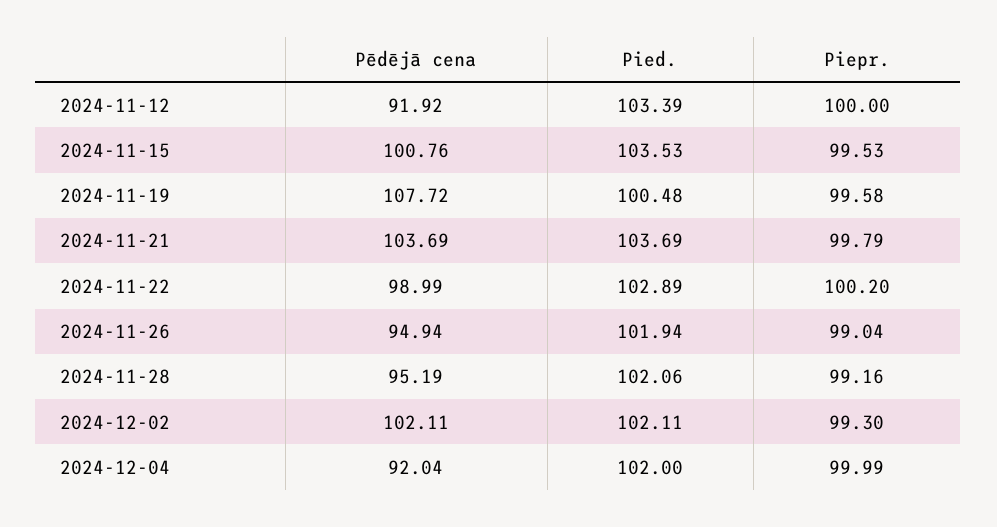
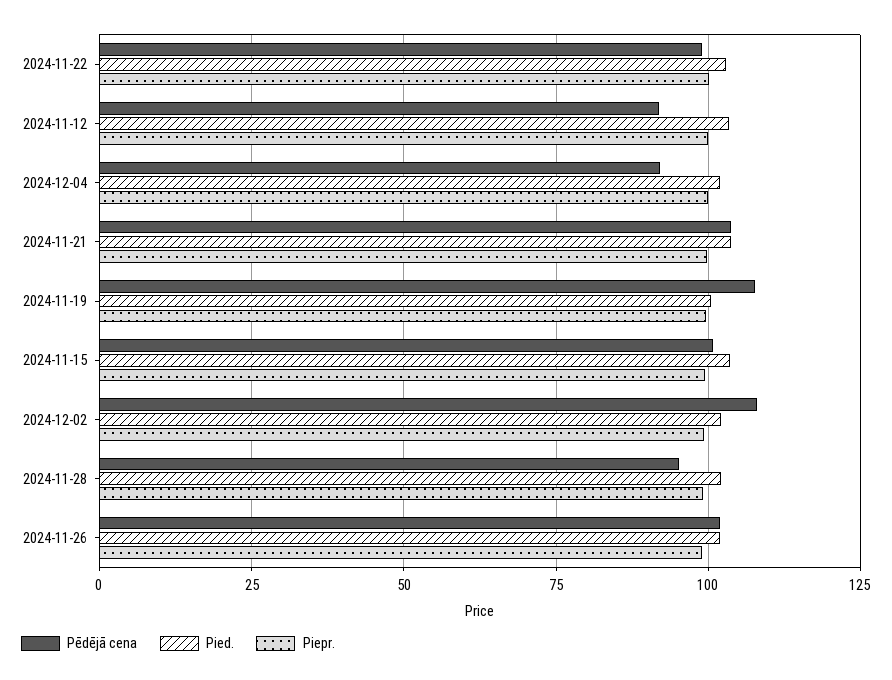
  {
    "Pēdējā cena": {
      "2024-11-12": 91.92,
      "2024-11-15": 100.76,
      "2024-11-19": 107.72,
      "2024-11-21": 103.69,
      "2024-11-22": 98.99,
-     "2024-11-26": 94.94,
+     "2024-11-26": 102.5,
      "2024-11-28": 95.19,
-     "2024-12-02": 102.11,
+     "2024-12-02": 107.5,
      "2024-12-04": 92.04
    },
    "Pied.": {
      "2024-11-12": 103.39,
      "2024-11-15": 103.53,
      "2024-11-19": 100.48,
      "2024-11-21": 103.69,
      "2024-11-22": 102.89,
      "2024-11-26": 101.94,
      "2024-11-28": 102.06,
      "2024-12-02": 102.11,
      "2024-12-04": 102
    },
    "Piepr.": {
      "2024-11-12": 100,
      "2024-11-15": 99.53,
      "2024-11-19": 99.58,
      "2024-11-21": 99.79,
      "2024-11-22": 100.2,
      "2024-11-26": 99.04,
      "2024-11-28": 99.16,
      "2024-12-02": 99.3,
      "2024-12-04": 99.99
    }
  }

